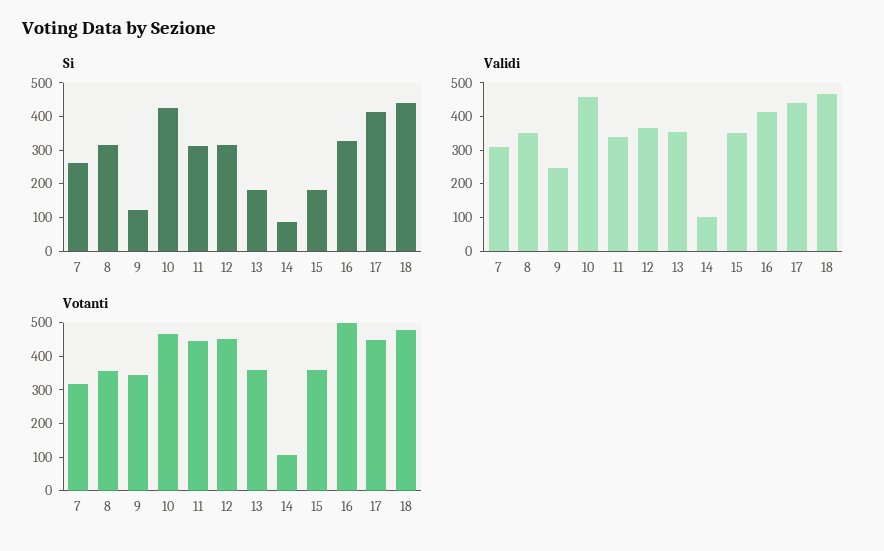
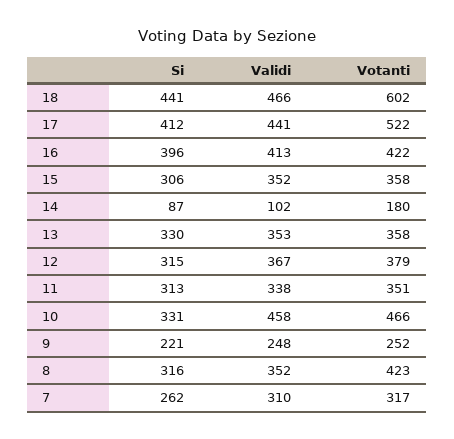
  {
    "Si": {
      "7": 262,
      "8": 316,
-     "9": 125,
+     "9": 221,
-     "10": 425,
+     "10": 331,
      "11": 313,
      "12": 315,
-     "13": 175,
+     "13": 330,
      "14": 87,
-     "15": 175,
+     "15": 306,
-     "16": 325,
+     "16": 396,
      "17": 412,
      "18": 441
    },
    "Validi": {
      "7": 310,
      "8": 352,
      "9": 248,
      "10": 458,
      "11": 338,
      "12": 367,
      "13": 353,
      "14": 102,
      "15": 352,
      "16": 413,
      "17": 441,
      "18": 466
    },
    "Votanti": {
      "7": 317,
-     "8": 350,
+     "8": 423,
-     "9": 350,
+     "9": 252,
      "10": 466,
-     "11": 450,
+     "11": 351,
-     "12": 450,
+     "12": 379,
      "13": 358,
-     "14": 100,
+     "14": 180,
      "15": 358,
-     "16": 500,
+     "16": 422,
-     "17": 450,
+     "17": 522,
-     "18": 475
+     "18": 602
    }
  }

